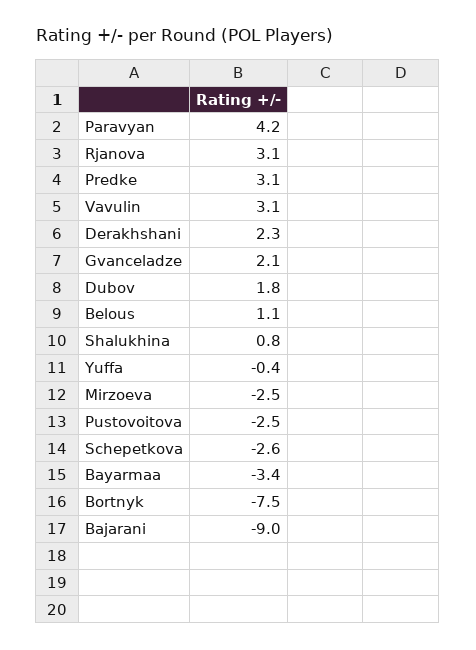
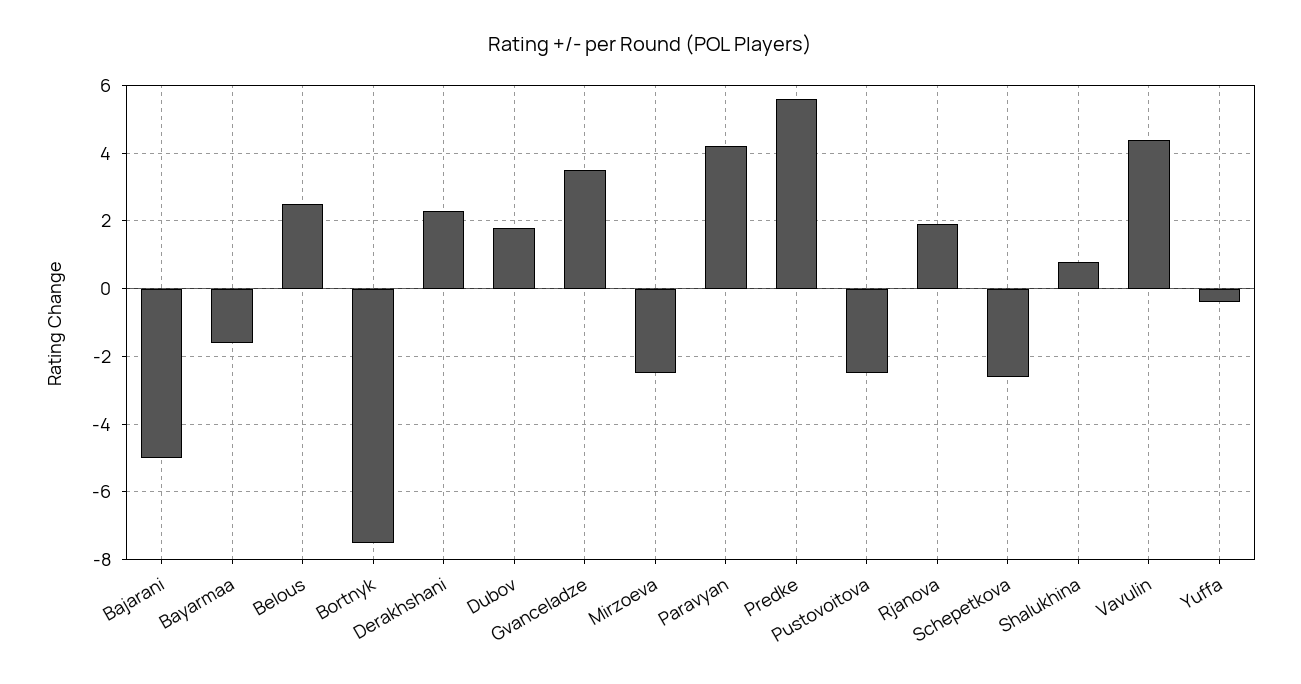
  {
    "Paravyan": 4.2,
-   "Rjanova": 3.1,
+   "Rjanova": 2,
-   "Predke": 3.1,
+   "Predke": 5.5,
-   "Vavulin": 3.1,
+   "Vavulin": 4.5,
    "Derakhshani": 2.3,
-   "Gvanceladze": 2.1,
+   "Gvanceladze": 3.5,
    "Dubov": 1.8,
-   "Belous": 1.1,
+   "Belous": 2.5,
    "Shalukhina": 0.8,
    "Yuffa": -0.4,
    "Mirzoeva": -2.5,
    "Pustovoitova": -2.5,
    "Schepetkova": -2.6,
-   "Bayarmaa": -3.4,
+   "Bayarmaa": -1.5,
    "Bortnyk": -7.5,
-   "Bajarani": -9
+   "Bajarani": -5
  }

